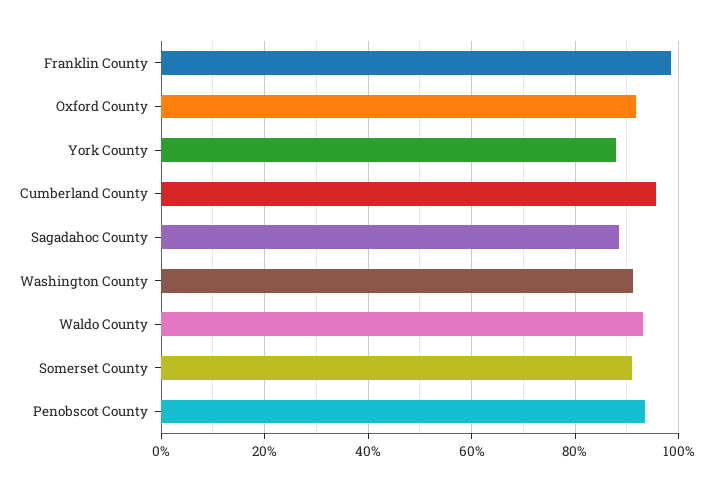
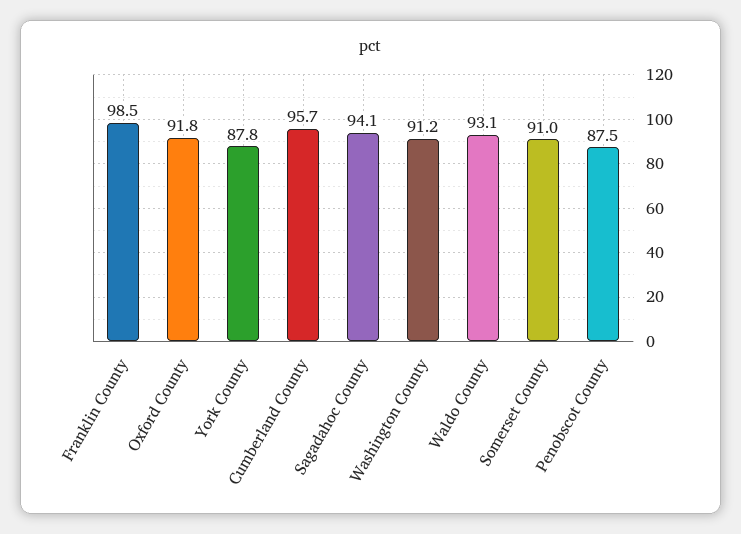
  {
    "Franklin County": 98.5,
    "Oxford County": 91.8,
    "York County": 87.8,
    "Cumberland County": 95.7,
-   "Sagadahoc County": 88,
+   "Sagadahoc County": 94.1,
    "Washington County": 91.2,
    "Waldo County": 93.1,
    "Somerset County": 91,
-   "Penobscot County": 94
+   "Penobscot County": 87.5
  }

